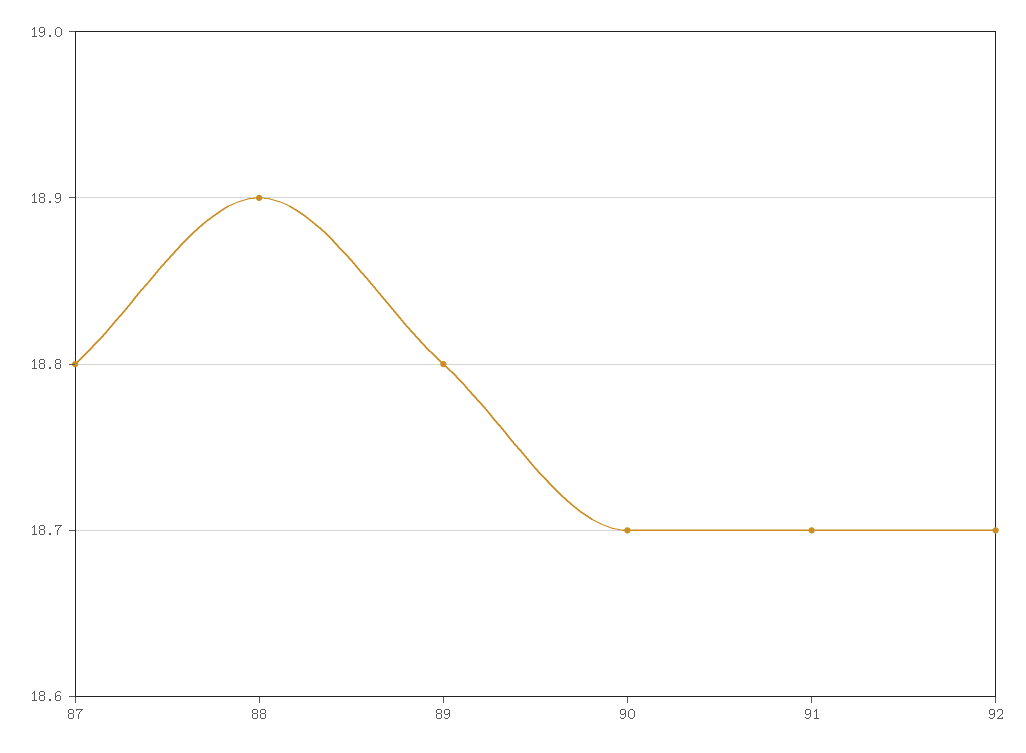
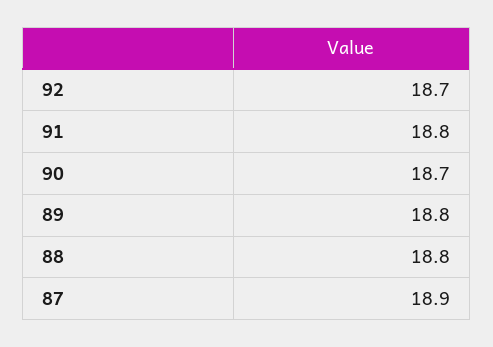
  {
-   "87": 18.8,
+   "87": 18.9,
-   "88": 18.9,
+   "88": 18.8,
    "89": 18.8,
    "90": 18.7,
-   "91": 18.7,
+   "91": 18.8,
    "92": 18.7
  }

